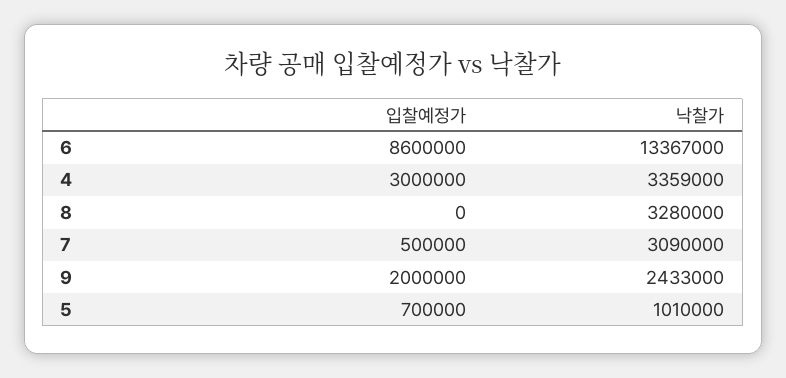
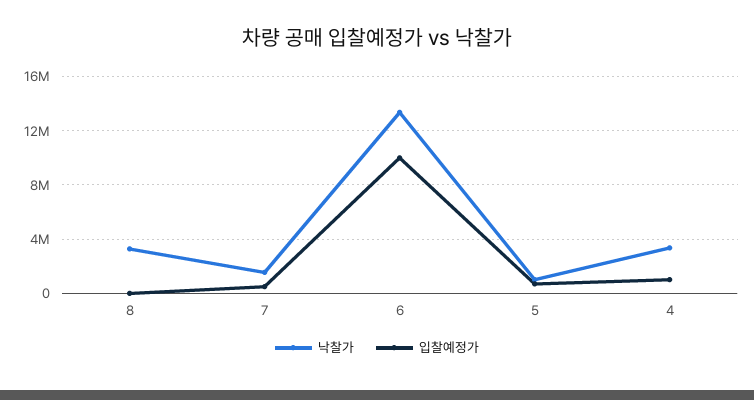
  {
    "입찰예정가": {
-     "6": 8600000,
+     "6": 10000000,
-     "4": 3000000,
+     "4": 1000000,
      "8": 0,
      "7": 500000,
-     "9": 2000000,
      "5": 700000
    },
    "낙찰가": {
      "6": 13367000,
      "4": 3359000,
      "8": 3280000,
-     "7": 3090000,
+     "7": 1500000,
-     "9": 2433000,
      "5": 1010000
    }
  }

